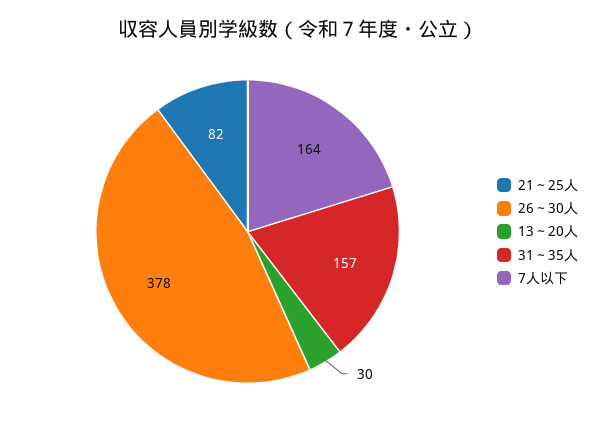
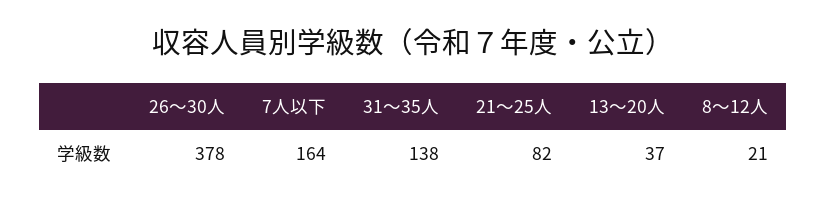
  {
    "21～25人": 82,
    "26～30人": 378,
-   "13～20人": 30,
+   "13～20人": 37,
-   "31～35人": 157,
+   "31～35人": 138,
-   "7人以下": 164
+   "7人以下": 164,
+   "8～12人": 21
  }

